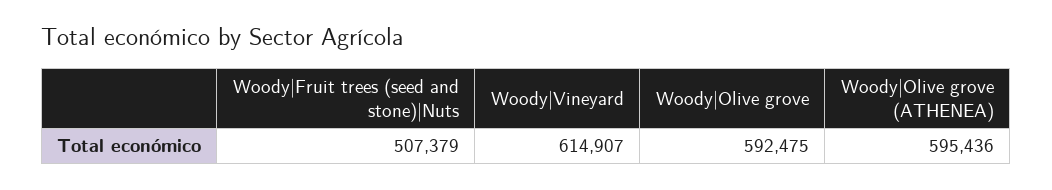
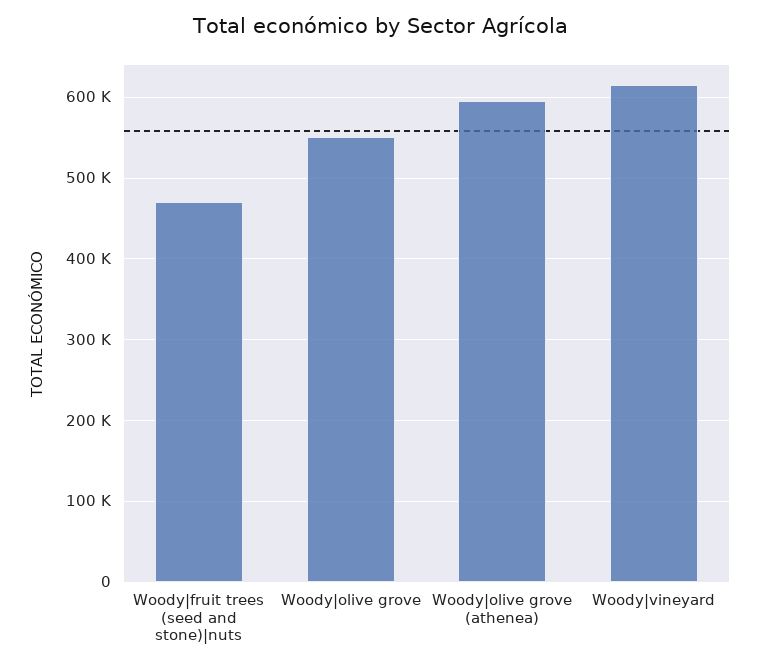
  {
-   "Woody|Fruit trees (seed and stone)|Nuts": 507379,
+   "Woody|Fruit trees (seed and stone)|Nuts": 470000,
    "Woody|Vineyard": 614907,
-   "Woody|Olive grove": 592475,
+   "Woody|Olive grove": 550000,
    "Woody|Olive grove (ATHENEA)": 595436
  }

